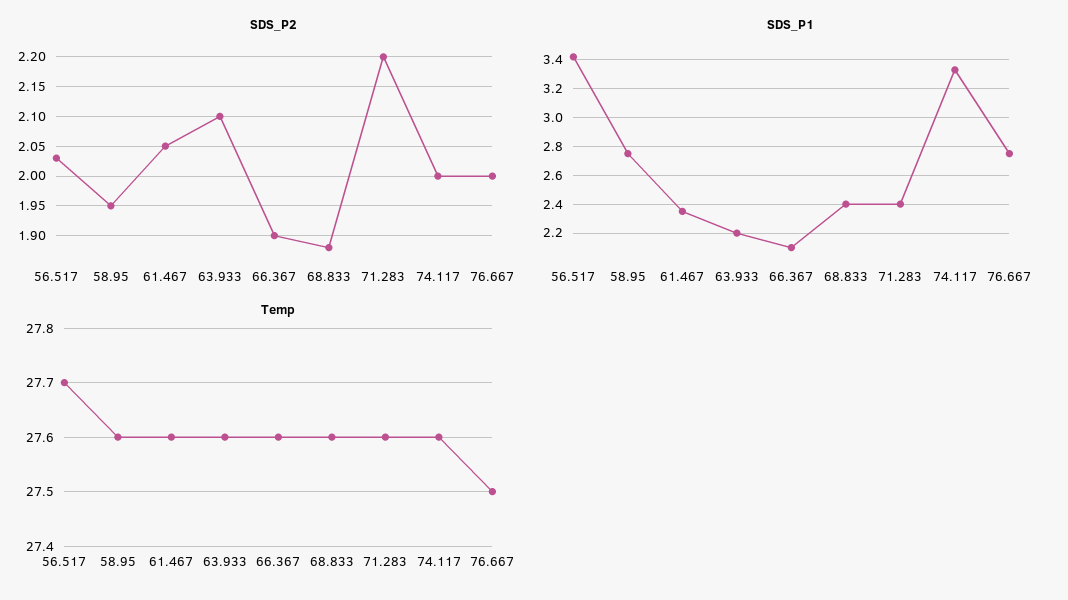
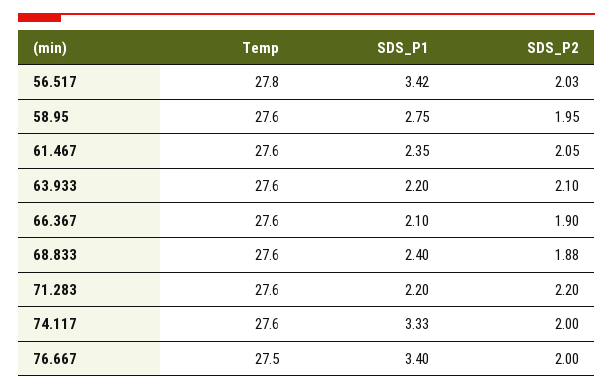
  {
    "SDS_P2": {
      "56.517": 2.03,
      "58.95": 1.95,
      "61.467": 2.05,
      "63.933": 2.1,
      "66.367": 1.9,
      "68.833": 1.88,
      "71.283": 2.2,
      "74.117": 2,
      "76.667": 2
    },
    "SDS_P1": {
      "56.517": 3.42,
      "58.95": 2.75,
      "61.467": 2.35,
      "63.933": 2.2,
      "66.367": 2.1,
      "68.833": 2.4,
-     "71.283": 2.4,
+     "71.283": 2.2,
      "74.117": 3.33,
-     "76.667": 2.75
+     "76.667": 3.4
    },
    "Temp": {
-     "56.517": 27.7,
+     "56.517": 27.8,
      "58.95": 27.6,
      "61.467": 27.6,
      "63.933": 27.6,
      "66.367": 27.6,
      "68.833": 27.6,
      "71.283": 27.6,
      "74.117": 27.6,
      "76.667": 27.5
    }
  }

